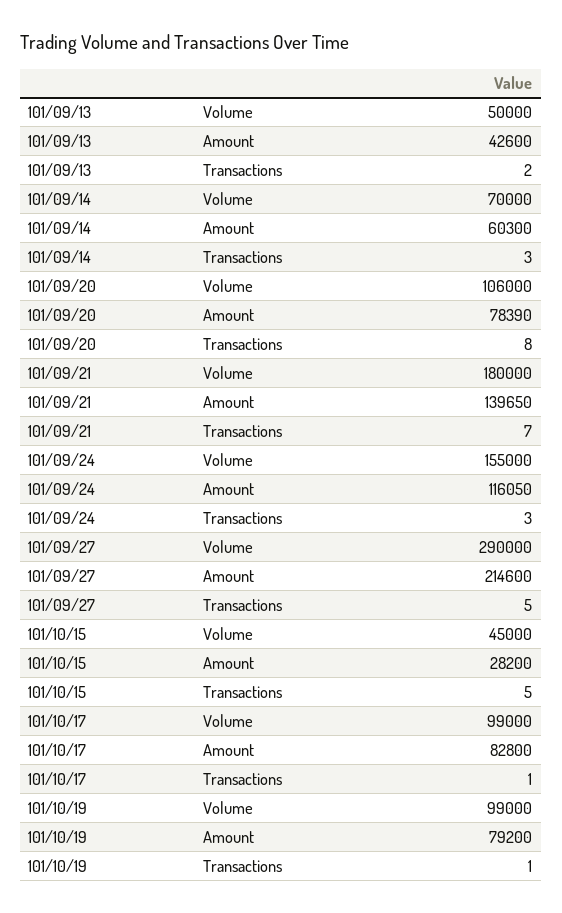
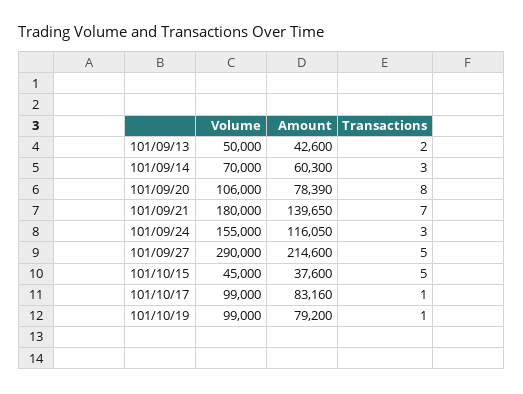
  {
    "101/09/13": {
      "Volume": 50000,
      "Amount": 42600,
      "Transactions": 2
    },
    "101/09/14": {
      "Volume": 70000,
      "Amount": 60300,
      "Transactions": 3
    },
    "101/09/20": {
      "Volume": 106000,
      "Amount": 78390,
      "Transactions": 8
    },
    "101/09/21": {
      "Volume": 180000,
      "Amount": 139650,
      "Transactions": 7
    },
    "101/09/24": {
      "Volume": 155000,
      "Amount": 116050,
      "Transactions": 3
    },
    "101/09/27": {
      "Volume": 290000,
      "Amount": 214600,
      "Transactions": 5
    },
    "101/10/15": {
      "Volume": 45000,
-     "Amount": 28200,
+     "Amount": 37600,
      "Transactions": 5
    },
    "101/10/17": {
      "Volume": 99000,
-     "Amount": 82800,
+     "Amount": 83160,
      "Transactions": 1
    },
    "101/10/19": {
      "Volume": 99000,
      "Amount": 79200,
      "Transactions": 1
    }
  }

